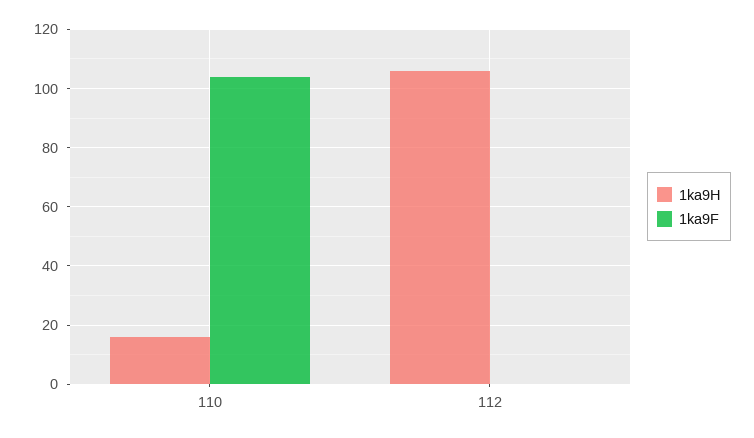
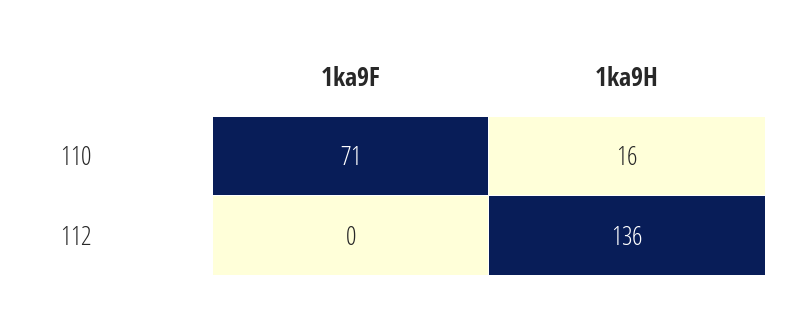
  {
    "1ka9H": {
      "110": 16,
-     "112": 105
+     "112": 136
    },
    "1ka9F": {
-     "110": 105,
+     "110": 71,
      "112": 0
    }
  }

